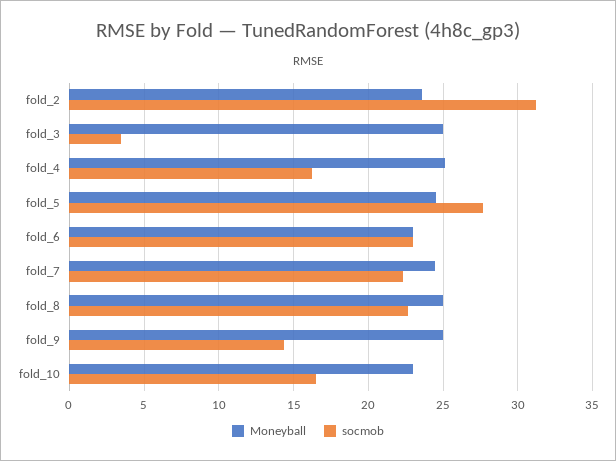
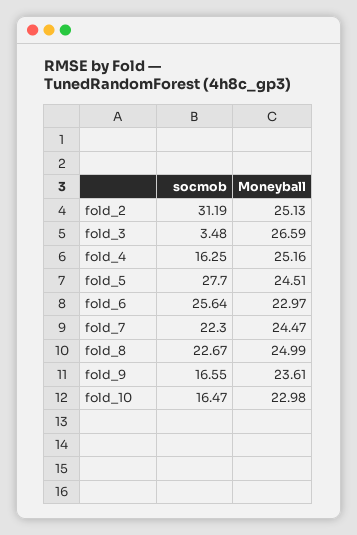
  {
    "Moneyball": {
-     "fold_2": 23.5,
+     "fold_2": 25.13,
-     "fold_3": 25,
+     "fold_3": 26.59,
      "fold_4": 25.16,
      "fold_5": 24.51,
      "fold_6": 22.97,
      "fold_7": 24.47,
      "fold_8": 24.99,
-     "fold_9": 25,
+     "fold_9": 23.61,
      "fold_10": 22.98
    },
    "socmob": {
      "fold_2": 31.19,
      "fold_3": 3.48,
      "fold_4": 16.25,
      "fold_5": 27.7,
-     "fold_6": 23,
+     "fold_6": 25.64,
      "fold_7": 22.3,
      "fold_8": 22.67,
-     "fold_9": 14.5,
+     "fold_9": 16.55,
      "fold_10": 16.47
    }
  }

